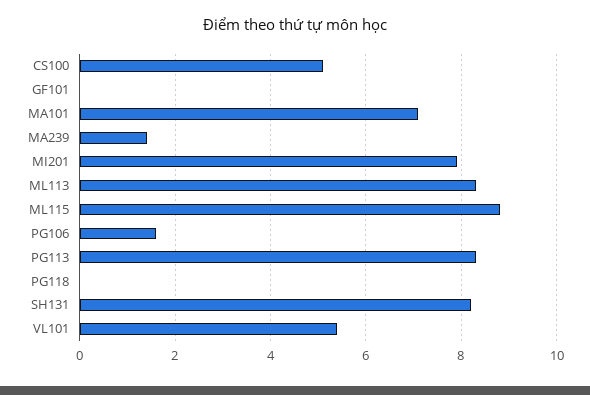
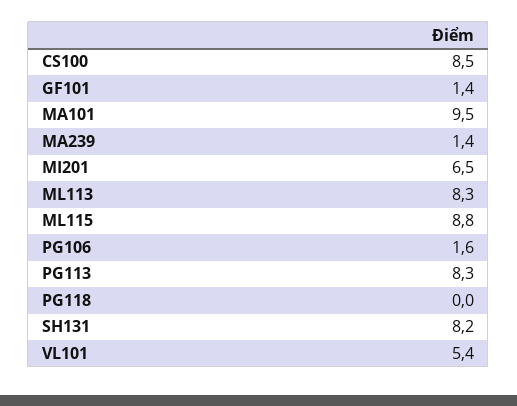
  {
-   "CS100": 5,
+   "CS100": 8.5,
-   "GF101": 0,
+   "GF101": 1.4,
-   "MA101": 7,
+   "MA101": 9.5,
    "MA239": 1.4,
-   "MI201": 8,
+   "MI201": 6.5,
    "ML113": 8.3,
    "ML115": 8.8,
    "PG106": 1.6,
    "PG113": 8.3,
    "PG118": 0,
    "SH131": 8.2,
    "VL101": 5.4
  }

